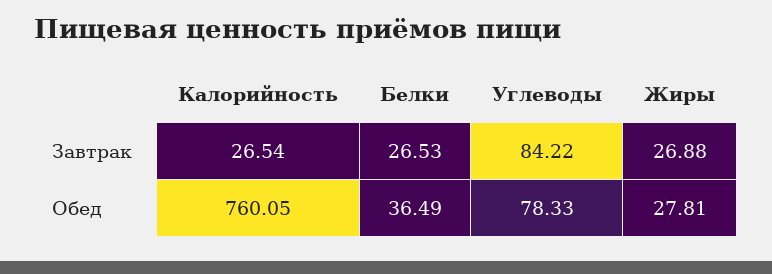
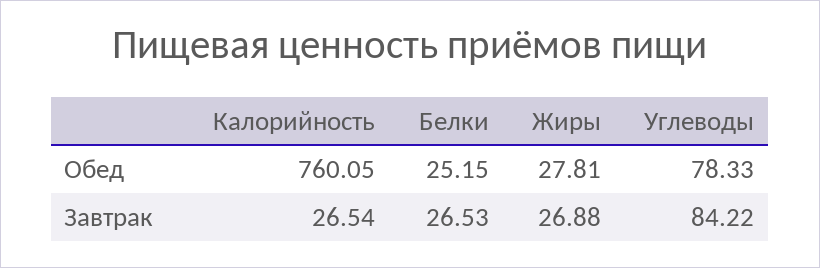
  {
    "Калорийность": {
      "Завтрак": 26.54,
      "Обед": 760.05
    },
    "Белки": {
      "Завтрак": 26.53,
-     "Обед": 36.49
+     "Обед": 25.15
    },
    "Углеводы": {
      "Завтрак": 84.22,
      "Обед": 78.33
    },
    "Жиры": {
      "Завтрак": 26.88,
      "Обед": 27.81
    }
  }

